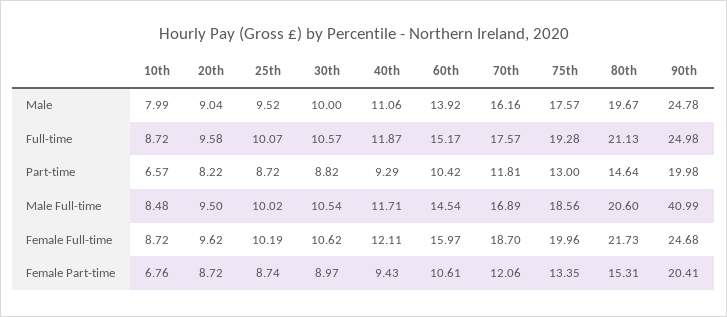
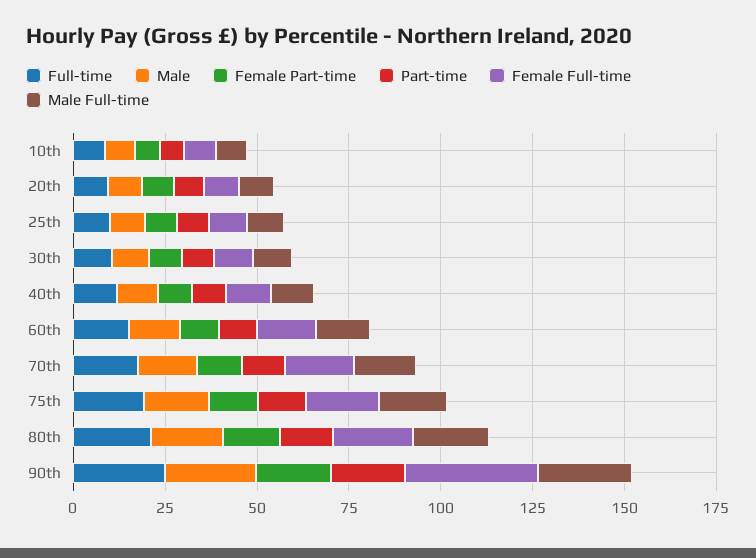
  {
    "Male": {
      "10th": 7.99,
      "20th": 9.04,
      "25th": 9.52,
      "30th": 10,
      "40th": 11.06,
      "60th": 13.92,
      "70th": 16.16,
      "75th": 17.57,
      "80th": 19.67,
      "90th": 24.78
    },
    "Full-time": {
      "10th": 8.72,
      "20th": 9.58,
      "25th": 10.07,
      "30th": 10.57,
      "40th": 11.87,
      "60th": 15.17,
      "70th": 17.57,
      "75th": 19.28,
      "80th": 21.13,
      "90th": 24.98
    },
    "Part-time": {
      "10th": 6.57,
      "20th": 8.22,
      "25th": 8.72,
      "30th": 8.82,
      "40th": 9.29,
      "60th": 10.42,
      "70th": 11.81,
      "75th": 13,
      "80th": 14.64,
      "90th": 19.98
    },
    "Male Full-time": {
      "10th": 8.48,
      "20th": 9.5,
      "25th": 10.02,
      "30th": 10.54,
      "40th": 11.71,
      "60th": 14.54,
      "70th": 16.89,
      "75th": 18.56,
      "80th": 20.6,
-     "90th": 40.99
+     "90th": 25
    },
    "Female Full-time": {
      "10th": 8.72,
      "20th": 9.62,
      "25th": 10.19,
      "30th": 10.62,
      "40th": 12.11,
      "60th": 15.97,
      "70th": 18.7,
      "75th": 19.96,
      "80th": 21.73,
-     "90th": 24.68
+     "90th": 35
    },
    "Female Part-time": {
      "10th": 6.76,
      "20th": 8.72,
      "25th": 8.74,
      "30th": 8.97,
      "40th": 9.43,
      "60th": 10.61,
      "70th": 12.06,
      "75th": 13.35,
      "80th": 15.31,
      "90th": 20.41
    }
  }

